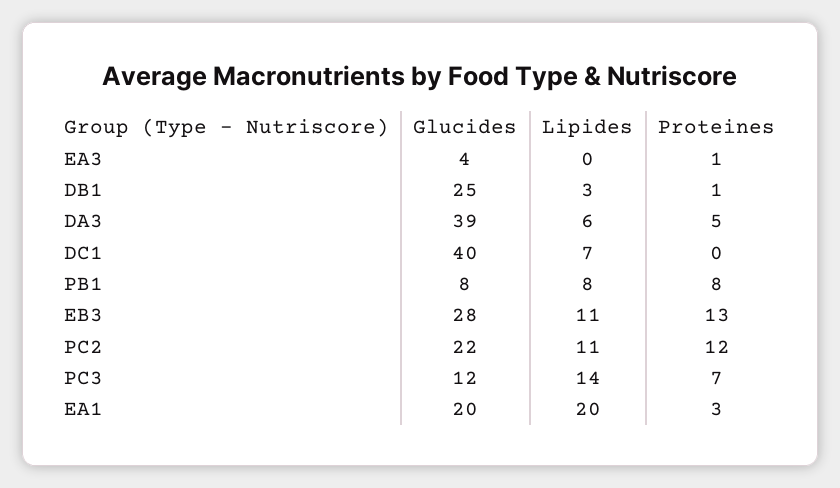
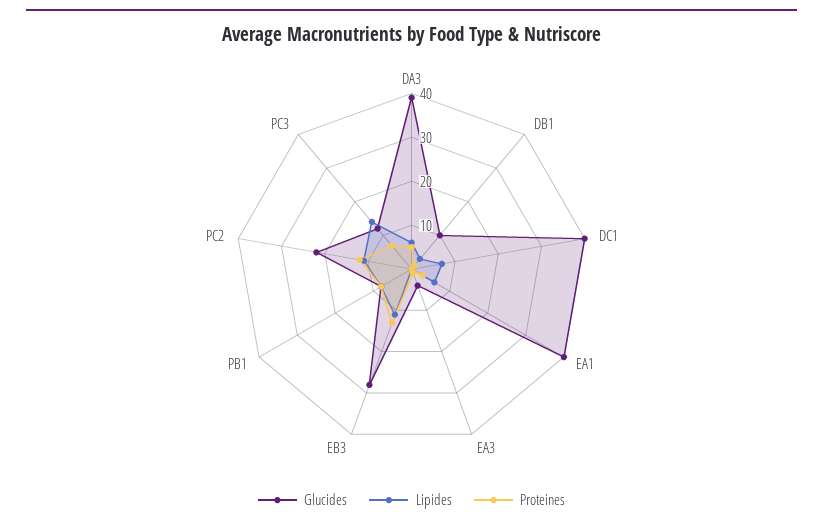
  {
    "Glucides": {
      "EA3": 4,
-     "DB1": 25,
+     "DB1": 10,
      "DA3": 39,
      "DC1": 40,
      "PB1": 8,
      "EB3": 28,
      "PC2": 22,
      "PC3": 12,
-     "EA1": 20
+     "EA1": 40
    },
    "Lipides": {
      "EA3": 0,
      "DB1": 3,
      "DA3": 6,
      "DC1": 7,
      "PB1": 8,
      "EB3": 11,
      "PC2": 11,
      "PC3": 14,
-     "EA1": 20
+     "EA1": 5
    },
    "Proteines": {
      "EA3": 1,
      "DB1": 1,
      "DA3": 5,
      "DC1": 0,
      "PB1": 8,
      "EB3": 13,
      "PC2": 12,
      "PC3": 7,
      "EA1": 3
    }
  }

